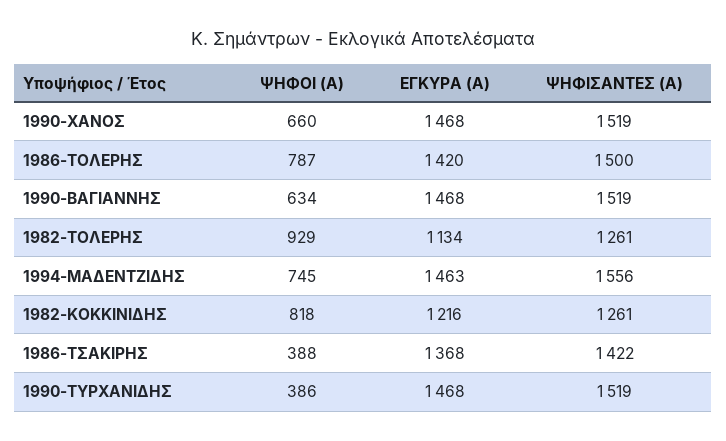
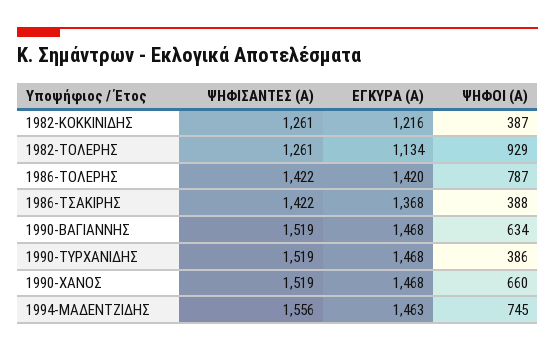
  {
    "ΨΗΦΟΙ (Α)": {
      "1990-ΧΑΝΟΣ": 660,
      "1986-ΤΟΛΕΡΗΣ": 787,
      "1990-ΒΑΓΙΑΝΝΗΣ": 634,
      "1982-ΤΟΛΕΡΗΣ": 929,
      "1994-ΜΑΔΕΝΤΖΙΔΗΣ": 745,
-     "1982-ΚΟΚΚΙΝΙΔΗΣ": 818,
+     "1982-ΚΟΚΚΙΝΙΔΗΣ": 387,
      "1986-ΤΣΑΚΙΡΗΣ": 388,
      "1990-ΤΥΡΧΑΝΙΔΗΣ": 386
    },
    "ΕΓΚΥΡΑ (Α)": {
      "1990-ΧΑΝΟΣ": 1468,
      "1986-ΤΟΛΕΡΗΣ": 1420,
      "1990-ΒΑΓΙΑΝΝΗΣ": 1468,
      "1982-ΤΟΛΕΡΗΣ": 1134,
      "1994-ΜΑΔΕΝΤΖΙΔΗΣ": 1463,
      "1982-ΚΟΚΚΙΝΙΔΗΣ": 1216,
      "1986-ΤΣΑΚΙΡΗΣ": 1368,
      "1990-ΤΥΡΧΑΝΙΔΗΣ": 1468
    },
    "ΨΗΦΙΣΑΝΤΕΣ (Α)": {
      "1990-ΧΑΝΟΣ": 1519,
-     "1986-ΤΟΛΕΡΗΣ": 1500,
+     "1986-ΤΟΛΕΡΗΣ": 1422,
      "1990-ΒΑΓΙΑΝΝΗΣ": 1519,
      "1982-ΤΟΛΕΡΗΣ": 1261,
      "1994-ΜΑΔΕΝΤΖΙΔΗΣ": 1556,
      "1982-ΚΟΚΚΙΝΙΔΗΣ": 1261,
      "1986-ΤΣΑΚΙΡΗΣ": 1422,
      "1990-ΤΥΡΧΑΝΙΔΗΣ": 1519
    }
  }

